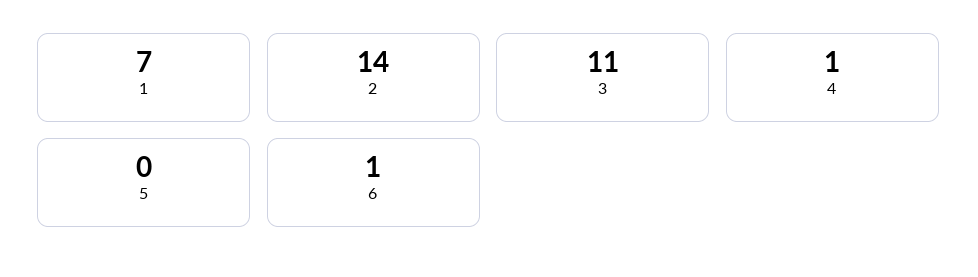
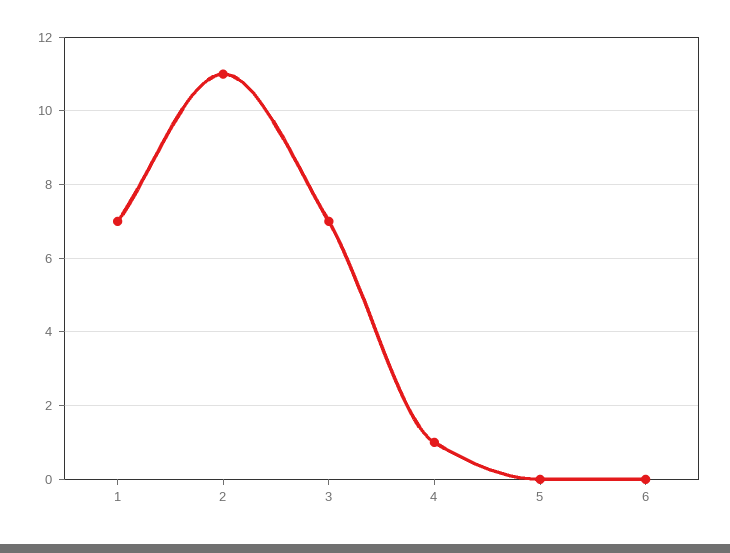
  {
    "1": 7,
-   "2": 14,
+   "2": 11,
-   "3": 11,
+   "3": 7,
    "4": 1,
    "5": 0,
-   "6": 1
+   "6": 0
  }

